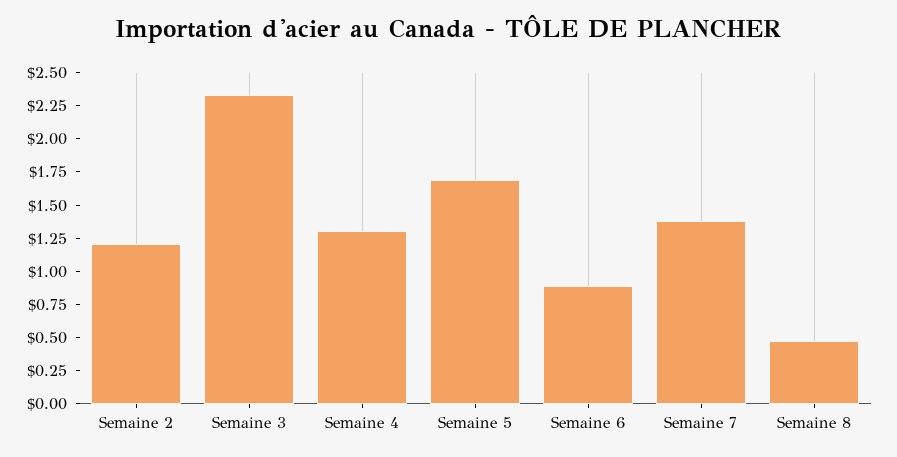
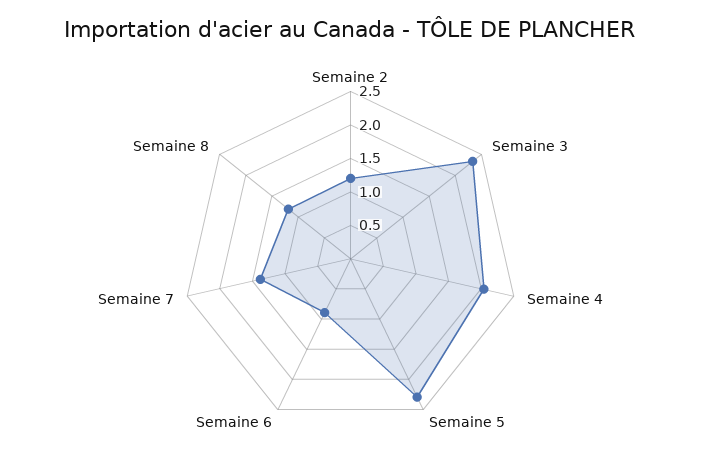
  {
    "Semaine 2": 1.25,
    "Semaine 3": 2.25,
-   "Semaine 4": 1.25,
+   "Semaine 4": 2,
-   "Semaine 5": 1.75,
+   "Semaine 5": 2.25,
    "Semaine 6": 1,
    "Semaine 7": 1.5,
-   "Semaine 8": 0.5
+   "Semaine 8": 1.25
  }

